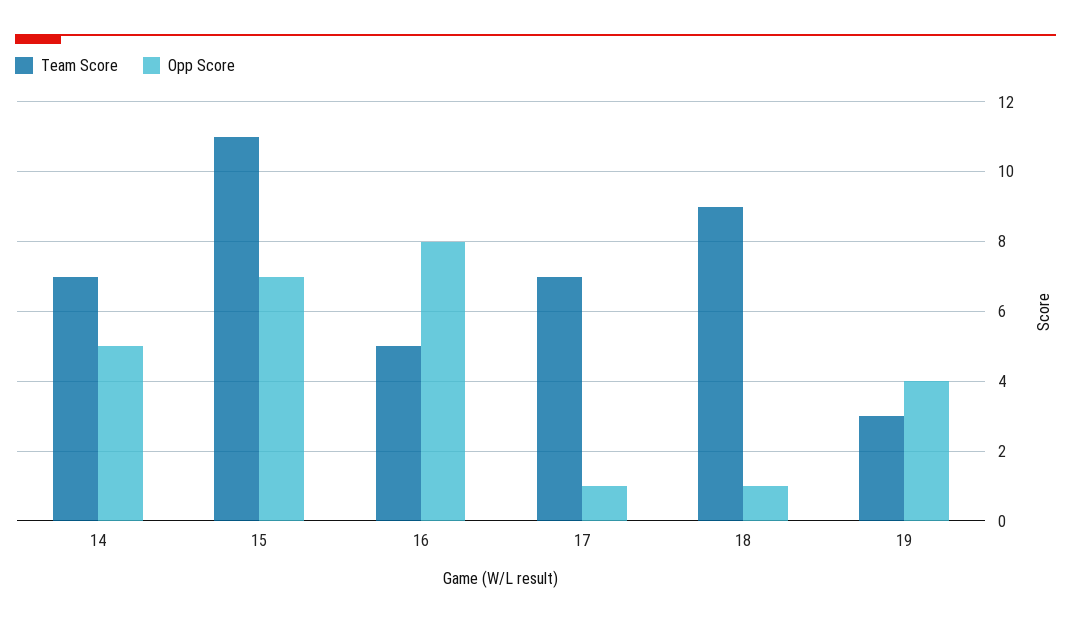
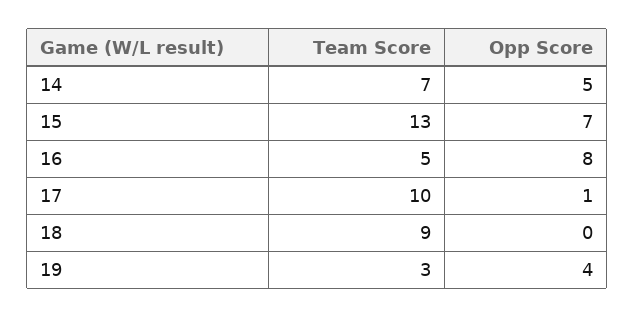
  {
    "Team Score": {
      "14": 7,
-     "15": 11,
+     "15": 13,
      "16": 5,
-     "17": 7,
+     "17": 10,
      "18": 9,
      "19": 3
    },
    "Opp Score": {
      "14": 5,
      "15": 7,
      "16": 8,
      "17": 1,
-     "18": 1,
+     "18": 0,
      "19": 4
    }
  }

